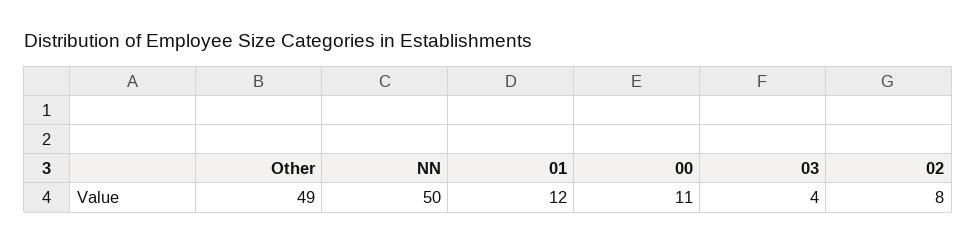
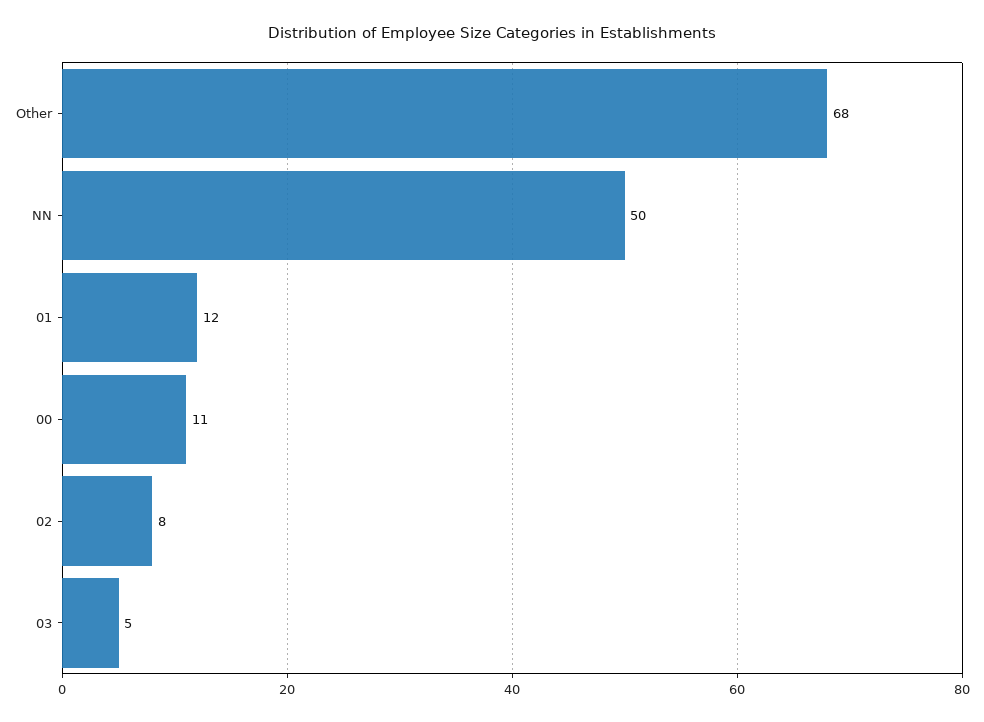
  {
-   "Other": 49,
+   "Other": 68,
    "NN": 50,
    "01": 12,
    "00": 11,
-   "03": 4,
+   "03": 5,
    "02": 8
  }

